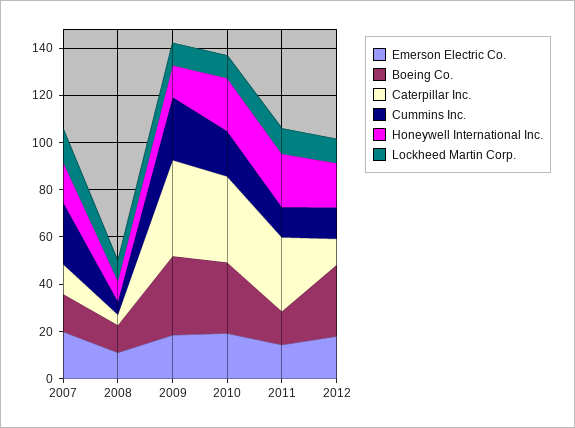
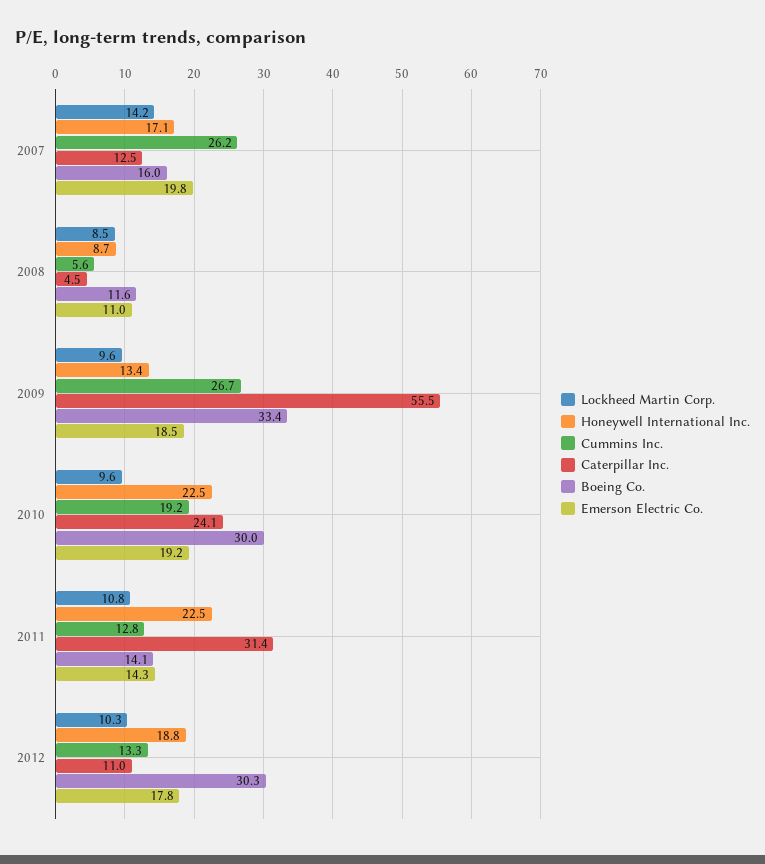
  {
    "Emerson Electric Co.": {
      "2007": 19.8,
      "2008": 11,
      "2009": 18.5,
      "2010": 19.2,
      "2011": 14.3,
      "2012": 17.8
    },
    "Boeing Co.": {
      "2007": 16,
      "2008": 11.6,
      "2009": 33.4,
      "2010": 30,
      "2011": 14.1,
      "2012": 30.3
    },
    "Caterpillar Inc.": {
      "2007": 12.5,
      "2008": 4.5,
-     "2009": 40,
+     "2009": 55.5,
-     "2010": 35,
+     "2010": 24.1,
      "2011": 31.4,
      "2012": 11
    },
    "Cummins Inc.": {
      "2007": 26.2,
      "2008": 5.6,
      "2009": 26.7,
      "2010": 19.2,
      "2011": 12.8,
      "2012": 13.3
    },
    "Honeywell International Inc.": {
      "2007": 17.1,
      "2008": 8.7,
      "2009": 13.4,
      "2010": 22.5,
      "2011": 22.5,
      "2012": 18.8
    },
    "Lockheed Martin Corp.": {
      "2007": 14.2,
      "2008": 8.5,
      "2009": 9.6,
      "2010": 9.6,
      "2011": 10.8,
      "2012": 10.3
    }
  }

